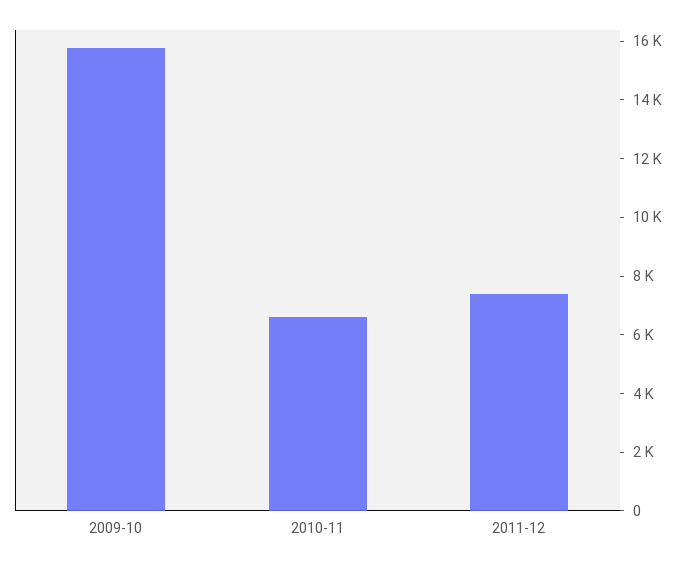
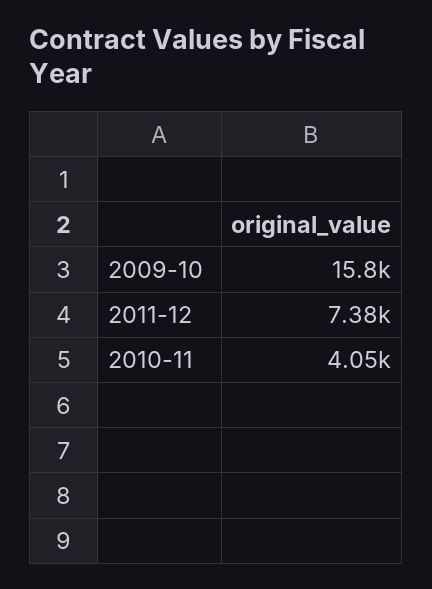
  {
    "2009-10": 15800,
-   "2010-11": 6500,
+   "2010-11": 4050,
    "2011-12": 7380
  }

